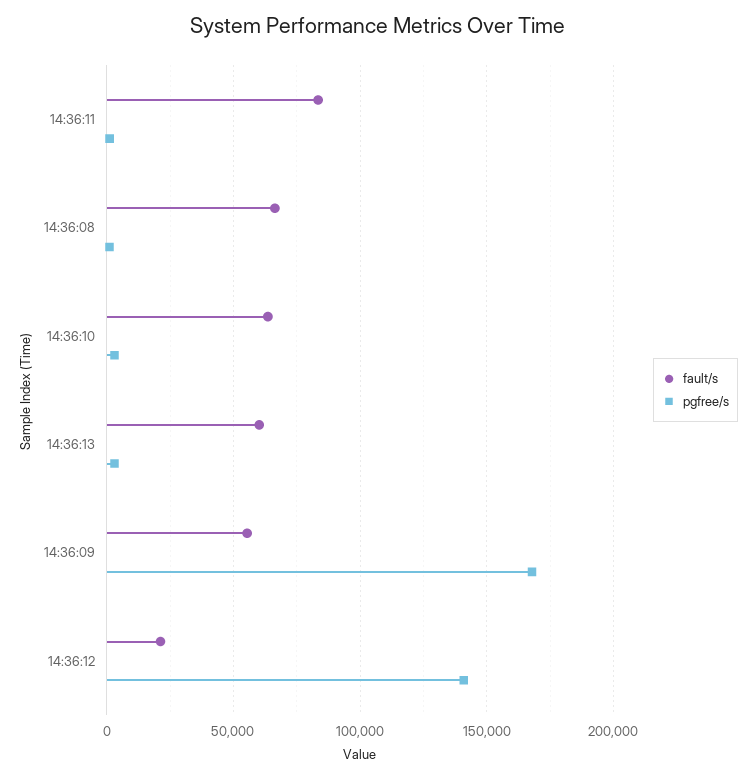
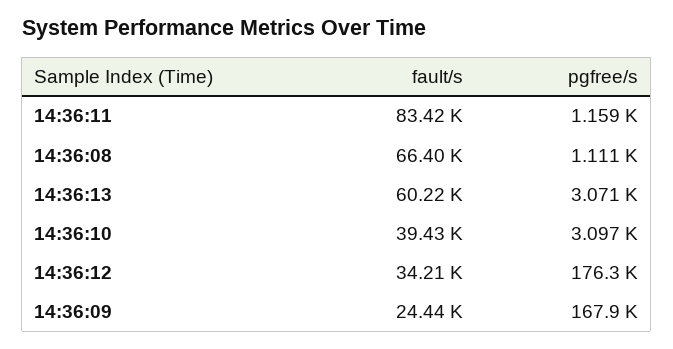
  {
    "fault/s": {
      "14:36:11": 83420,
      "14:36:08": 66400,
-     "14:36:10": 65000,
+     "14:36:10": 39430,
      "14:36:13": 60220,
-     "14:36:09": 55000,
+     "14:36:09": 24440,
-     "14:36:12": 20000
+     "14:36:12": 34210
    },
    "pgfree/s": {
      "14:36:11": 1159,
      "14:36:08": 1111,
      "14:36:10": 3097,
      "14:36:13": 3071,
      "14:36:09": 167900,
-     "14:36:12": 140000
+     "14:36:12": 176300
    }
  }

